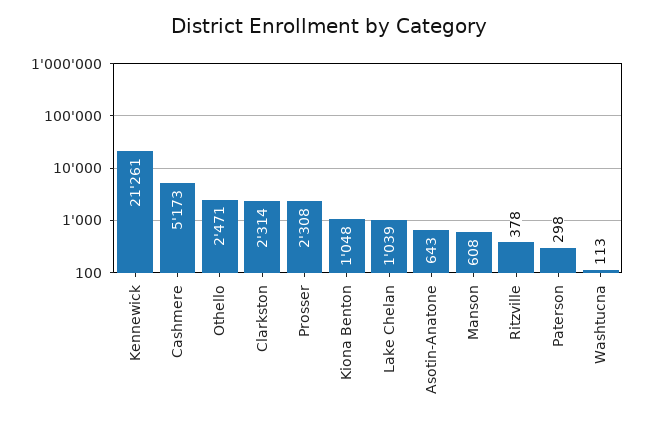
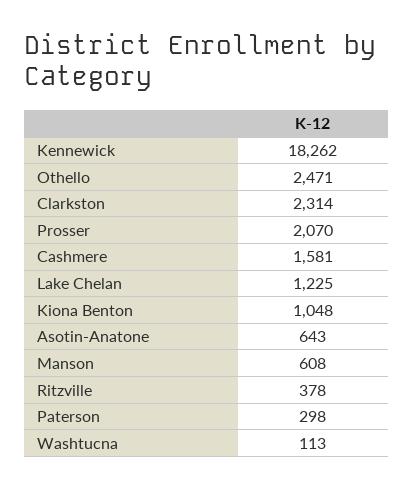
  {
-   "Kennewick": 21261,
+   "Kennewick": 18262,
-   "Cashmere": 5173,
+   "Cashmere": 1581,
    "Othello": 2471,
    "Clarkston": 2314,
-   "Prosser": 2308,
+   "Prosser": 2070,
    "Kiona Benton": 1048,
-   "Lake Chelan": 1039,
+   "Lake Chelan": 1225,
    "Asotin-Anatone": 643,
    "Manson": 608,
    "Ritzville": 378,
    "Paterson": 298,
    "Washtucna": 113
  }

